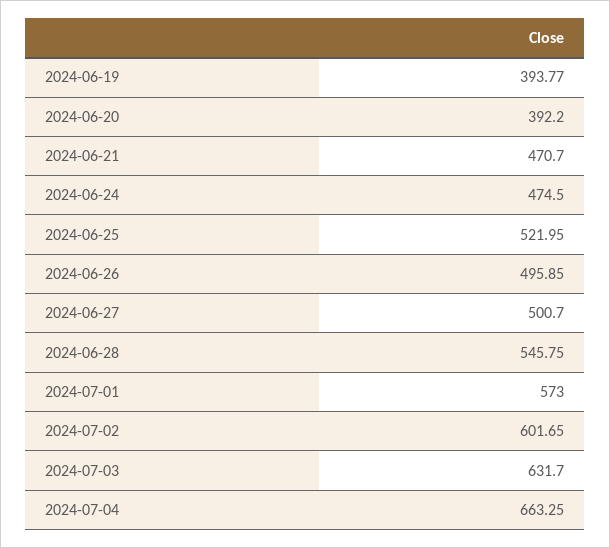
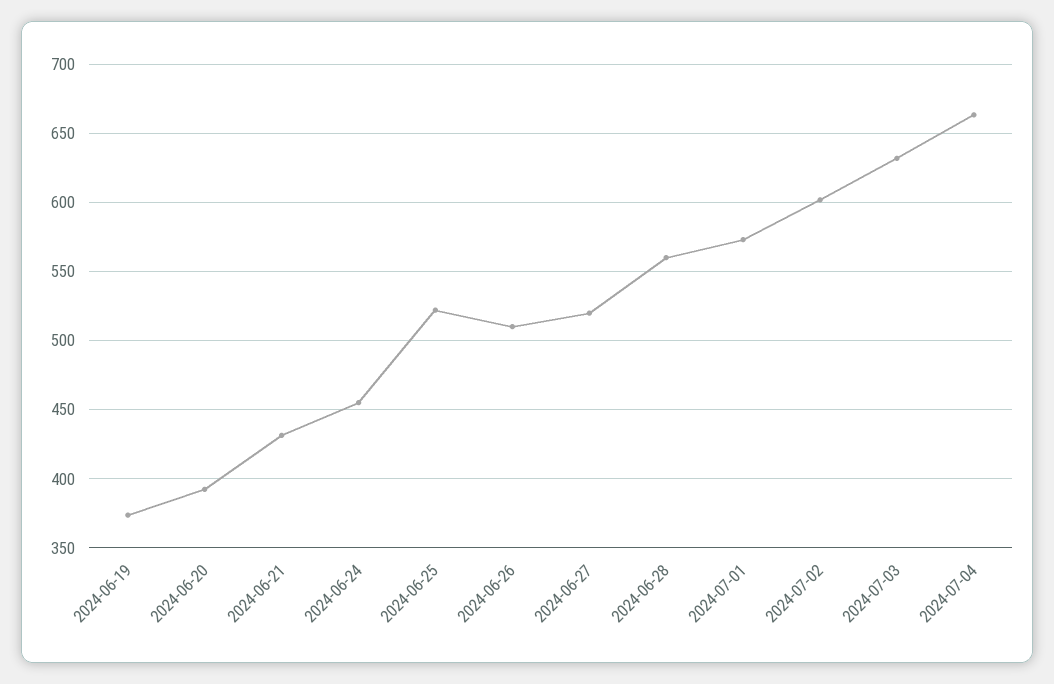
  {
-   "2024-06-19": 393.77,
+   "2024-06-19": 375,
    "2024-06-20": 392.2,
-   "2024-06-21": 470.7,
+   "2024-06-21": 430,
-   "2024-06-24": 474.5,
+   "2024-06-24": 455,
    "2024-06-25": 521.95,
-   "2024-06-26": 495.85,
+   "2024-06-26": 510,
-   "2024-06-27": 500.7,
+   "2024-06-27": 520,
-   "2024-06-28": 545.75,
+   "2024-06-28": 560,
    "2024-07-01": 573,
    "2024-07-02": 601.65,
    "2024-07-03": 631.7,
    "2024-07-04": 663.25
  }

